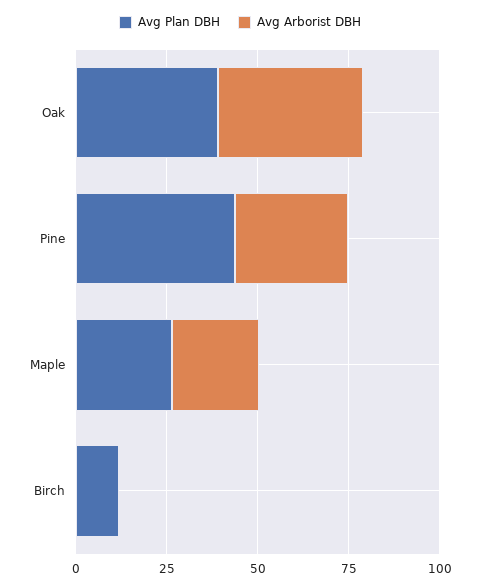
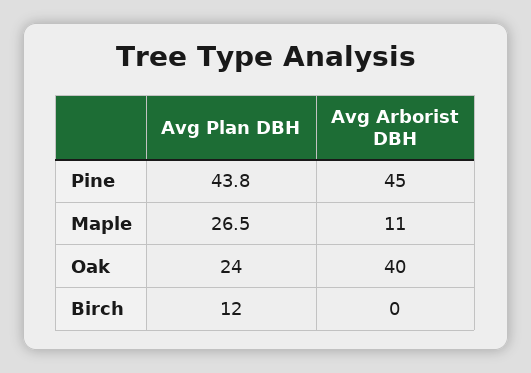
  {
    "Avg Plan DBH": {
-     "Oak": 40,
+     "Oak": 24,
      "Pine": 43.8,
      "Maple": 26.5,
      "Birch": 12
    },
    "Avg Arborist DBH": {
      "Oak": 40,
-     "Pine": 30,
+     "Pine": 45,
-     "Maple": 25,
+     "Maple": 11,
      "Birch": 0
    }
  }

